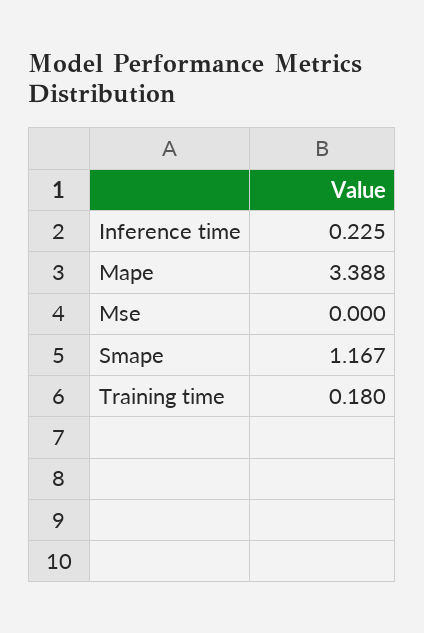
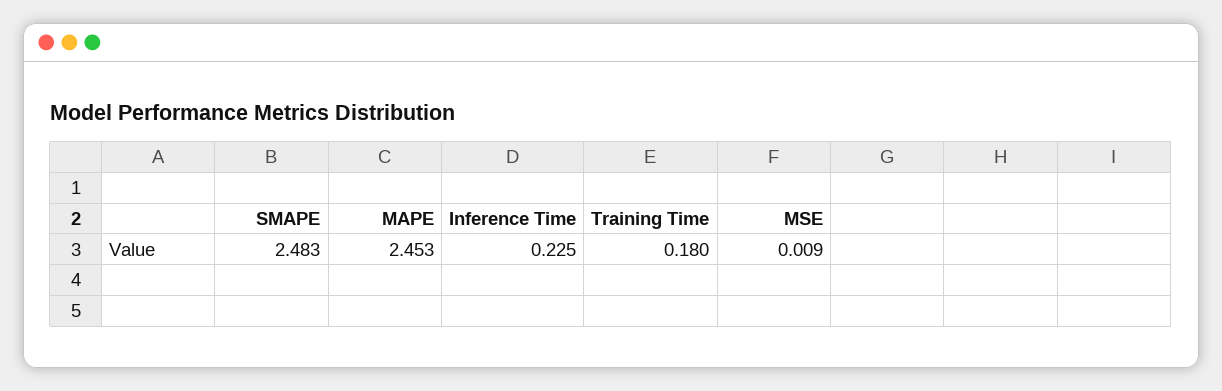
  {
    "Inference time": 0.225,
-   "Mape": 3.388,
+   "Mape": 2.453,
-   "Mse": 0,
+   "Mse": 0.009,
-   "Smape": 1.167,
+   "Smape": 2.483,
    "Training time": 0.18
  }

